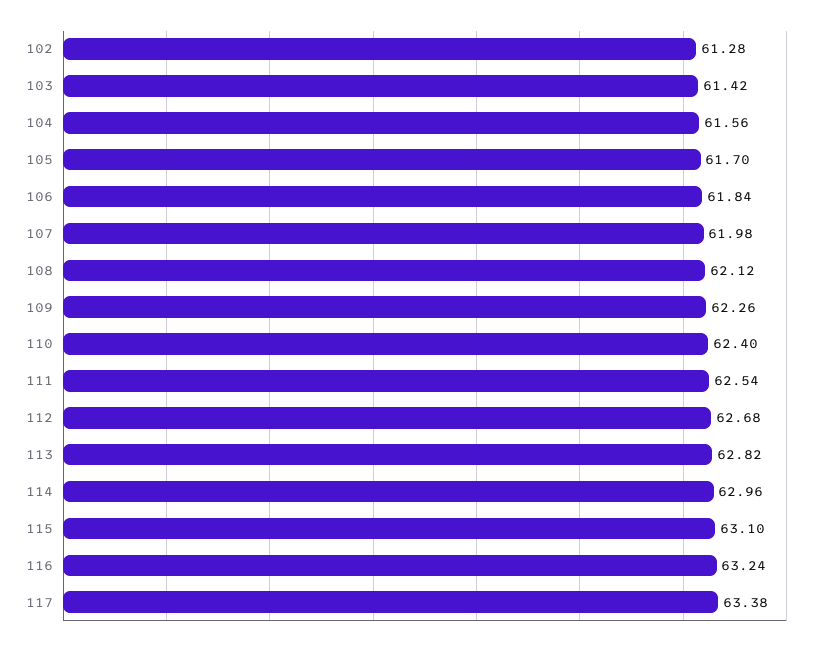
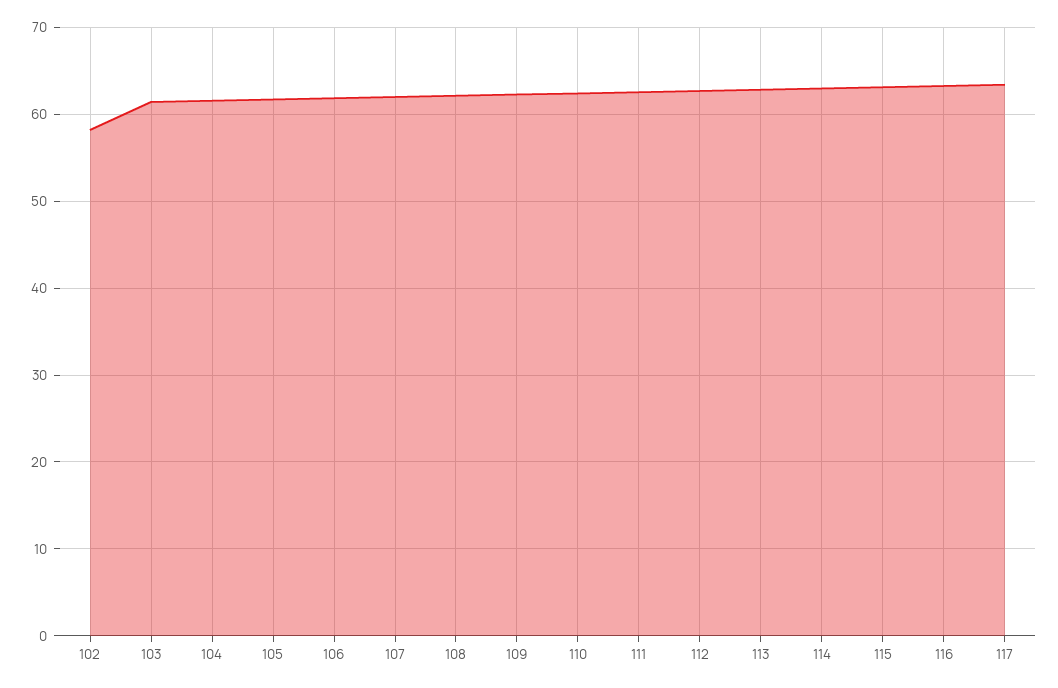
  {
-   "102": 61.28,
+   "102": 58,
    "103": 61.42,
    "104": 61.56,
    "105": 61.7,
    "106": 61.84,
    "107": 61.98,
    "108": 62.12,
    "109": 62.26,
    "110": 62.4,
    "111": 62.54,
    "112": 62.68,
    "113": 62.82,
    "114": 62.96,
    "115": 63.1,
    "116": 63.24,
    "117": 63.38
  }

